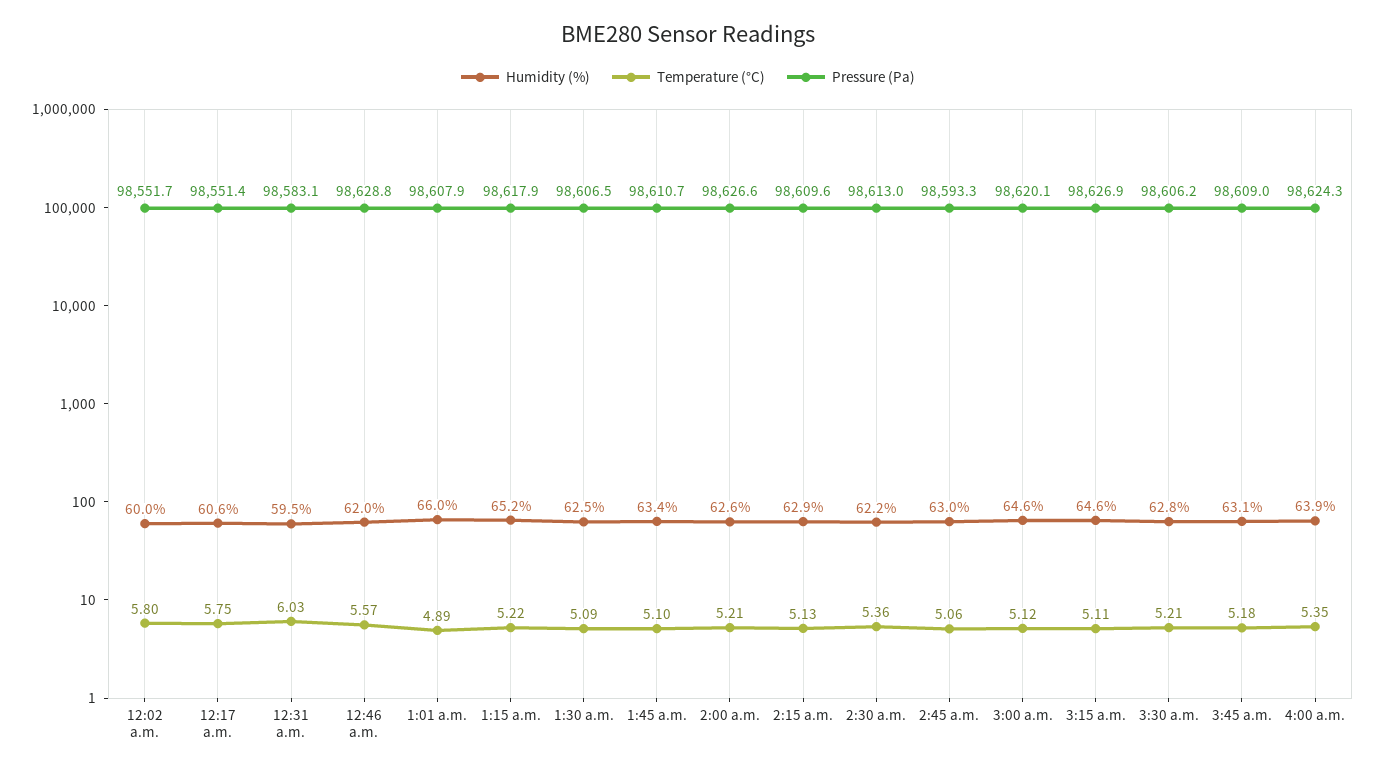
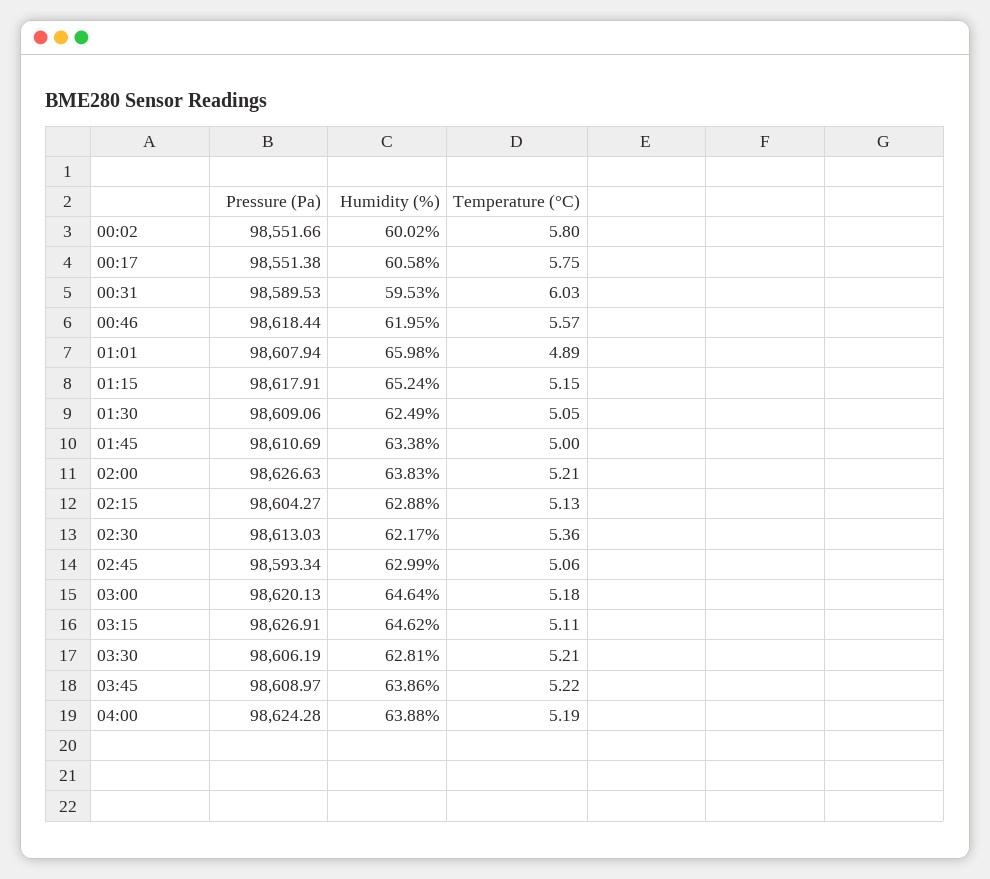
  {
    "Humidity (%)": {
      "12:02 a.m.": 60.02,
      "12:17 a.m.": 60.58,
      "12:31 a.m.": 59.53,
      "12:46 a.m.": 61.95,
      "1:01 a.m.": 65.98,
      "1:15 a.m.": 65.24,
      "1:30 a.m.": 62.49,
      "1:45 a.m.": 63.38,
-     "2:00 a.m.": 62.6,
+     "2:00 a.m.": 63.83,
      "2:15 a.m.": 62.88,
      "2:30 a.m.": 62.17,
      "2:45 a.m.": 62.99,
      "3:00 a.m.": 64.64,
      "3:15 a.m.": 64.62,
      "3:30 a.m.": 62.81,
-     "3:45 a.m.": 63.1,
+     "3:45 a.m.": 63.86,
      "4:00 a.m.": 63.88
    },
    "Temperature (°C)": {
      "12:02 a.m.": 5.8,
      "12:17 a.m.": 5.75,
      "12:31 a.m.": 6.03,
      "12:46 a.m.": 5.57,
      "1:01 a.m.": 4.89,
-     "1:15 a.m.": 5.22,
+     "1:15 a.m.": 5.15,
-     "1:30 a.m.": 5.09,
+     "1:30 a.m.": 5.05,
-     "1:45 a.m.": 5.1,
+     "1:45 a.m.": 5,
      "2:00 a.m.": 5.21,
      "2:15 a.m.": 5.13,
      "2:30 a.m.": 5.36,
      "2:45 a.m.": 5.06,
-     "3:00 a.m.": 5.12,
+     "3:00 a.m.": 5.18,
      "3:15 a.m.": 5.11,
      "3:30 a.m.": 5.21,
-     "3:45 a.m.": 5.18,
+     "3:45 a.m.": 5.22,
-     "4:00 a.m.": 5.35
+     "4:00 a.m.": 5.19
    },
    "Pressure (Pa)": {
      "12:02 a.m.": 98551.66,
      "12:17 a.m.": 98551.38,
-     "12:31 a.m.": 98583.1,
+     "12:31 a.m.": 98589.53,
-     "12:46 a.m.": 98628.8,
+     "12:46 a.m.": 98618.44,
      "1:01 a.m.": 98607.94,
      "1:15 a.m.": 98617.91,
-     "1:30 a.m.": 98606.5,
+     "1:30 a.m.": 98609.06,
      "1:45 a.m.": 98610.69,
      "2:00 a.m.": 98626.63,
-     "2:15 a.m.": 98609.6,
+     "2:15 a.m.": 98604.27,
      "2:30 a.m.": 98613.03,
      "2:45 a.m.": 98593.34,
      "3:00 a.m.": 98620.13,
      "3:15 a.m.": 98626.91,
      "3:30 a.m.": 98606.19,
      "3:45 a.m.": 98608.97,
      "4:00 a.m.": 98624.28
    }
  }

